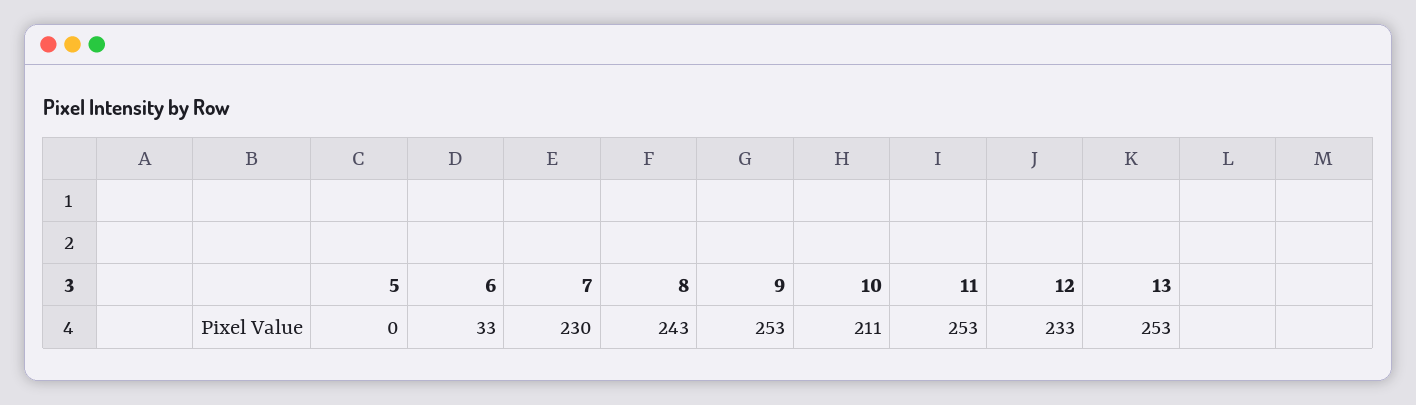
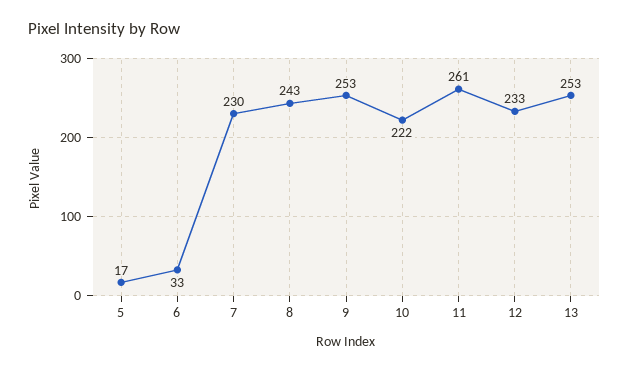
  {
-   "5": 0,
+   "5": 17,
    "6": 33,
    "7": 230,
    "8": 243,
    "9": 253,
-   "10": 211,
+   "10": 222,
-   "11": 253,
+   "11": 261,
    "12": 233,
    "13": 253
  }

